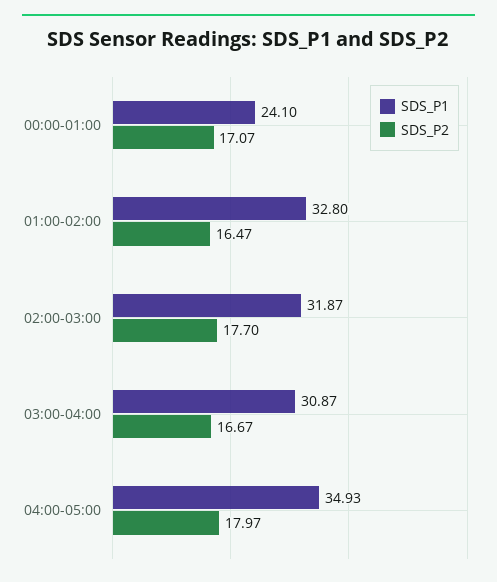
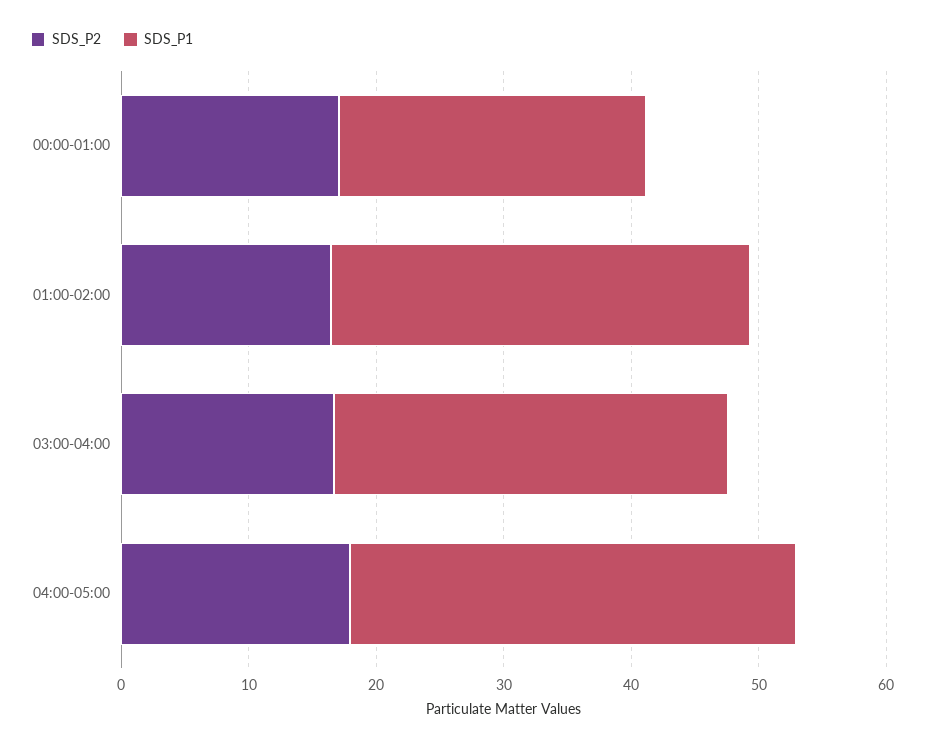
  {
    "SDS_P1": {
      "00:00-01:00": 24.1,
      "01:00-02:00": 32.8,
-     "02:00-03:00": 31.87,
      "03:00-04:00": 30.87,
      "04:00-05:00": 34.93
    },
    "SDS_P2": {
      "00:00-01:00": 17.07,
      "01:00-02:00": 16.47,
-     "02:00-03:00": 17.7,
      "03:00-04:00": 16.67,
      "04:00-05:00": 17.97
    }
  }

